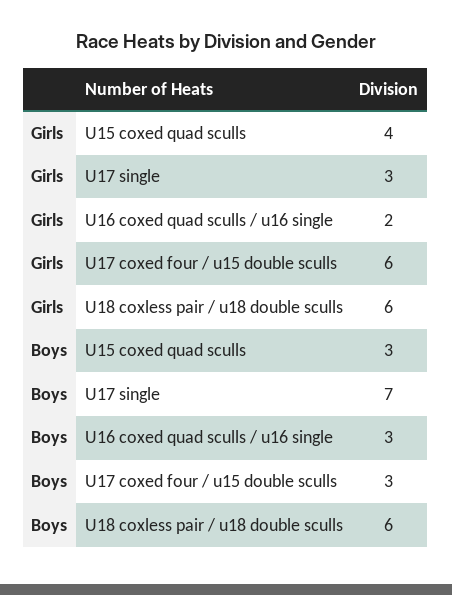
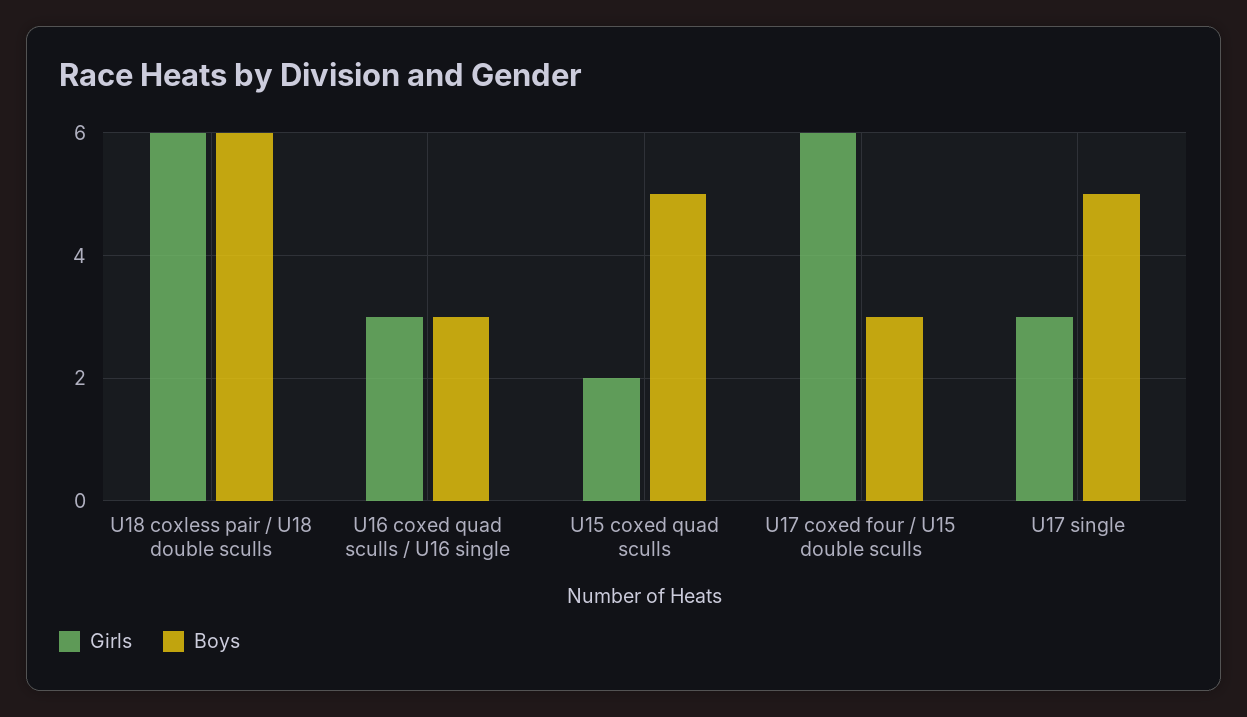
  {
    "Girls": {
-     "U15 coxed quad sculls": 4,
+     "U15 coxed quad sculls": 2,
      "U17 single": 3,
-     "U16 coxed quad sculls / u16 single": 2,
+     "U16 coxed quad sculls / u16 single": 3,
      "U17 coxed four / u15 double sculls": 6,
      "U18 coxless pair / u18 double sculls": 6
    },
    "Boys": {
-     "U15 coxed quad sculls": 3,
+     "U15 coxed quad sculls": 5,
-     "U17 single": 7,
+     "U17 single": 5,
      "U16 coxed quad sculls / u16 single": 3,
      "U17 coxed four / u15 double sculls": 3,
      "U18 coxless pair / u18 double sculls": 6
    }
  }

